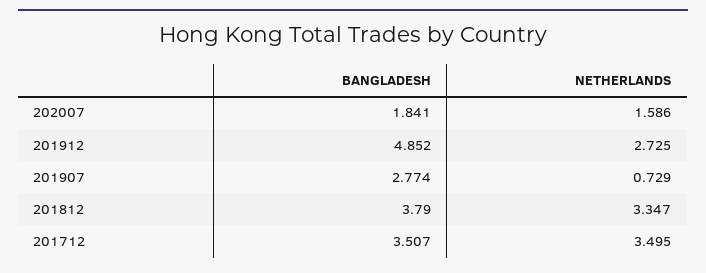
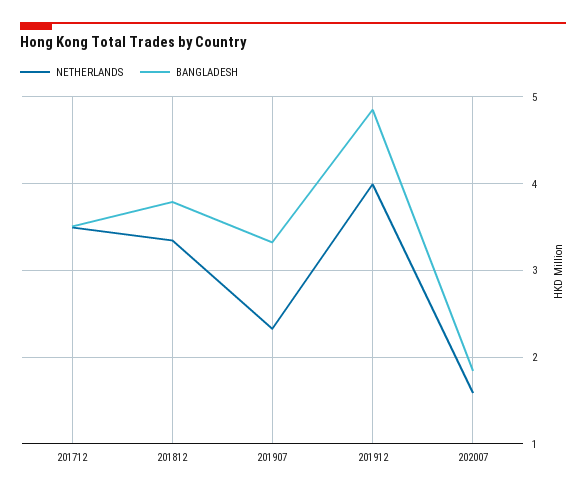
  {
    "BANGLADESH": {
      "202007": 1.841,
      "201912": 4.852,
-     "201907": 2.774,
+     "201907": 3.3,
      "201812": 3.79,
      "201712": 3.507
    },
    "NETHERLANDS": {
      "202007": 1.586,
-     "201912": 2.725,
+     "201912": 4,
-     "201907": 0.729,
+     "201907": 2.3,
      "201812": 3.347,
      "201712": 3.495
    }
  }

